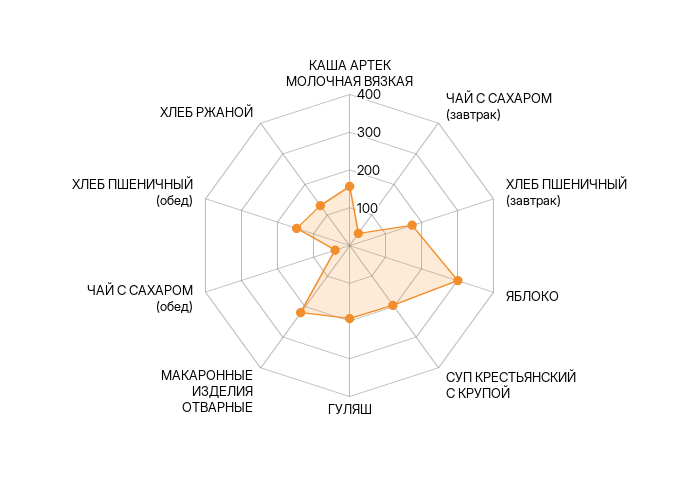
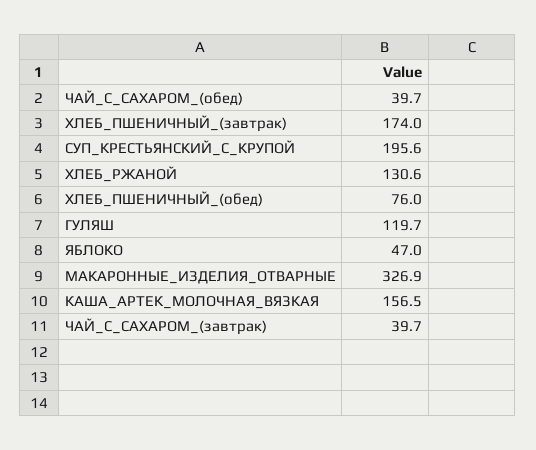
  {
    "КАША АРТЕК МОЛОЧНАЯ ВЯЗКАЯ": 156.5,
    "ЧАЙ С САХАРОМ (завтрак)": 39.7,
    "ХЛЕБ ПШЕНИЧНЫЙ (завтрак)": 174,
-   "ЯБЛОКО": 300,
+   "ЯБЛОКО": 47,
    "СУП КРЕСТЬЯНСКИЙ С КРУПОЙ": 195.6,
-   "ГУЛЯШ": 200,
+   "ГУЛЯШ": 119.7,
-   "МАКАРОННЫЕ ИЗДЕЛИЯ ОТВАРНЫЕ": 225,
+   "МАКАРОННЫЕ ИЗДЕЛИЯ ОТВАРНЫЕ": 326.9,
    "ЧАЙ С САХАРОМ (обед)": 39.7,
-   "ХЛЕБ ПШЕНИЧНЫЙ (обед)": 150,
+   "ХЛЕБ ПШЕНИЧНЫЙ (обед)": 76,
    "ХЛЕБ РЖАНОЙ": 130.6
  }

